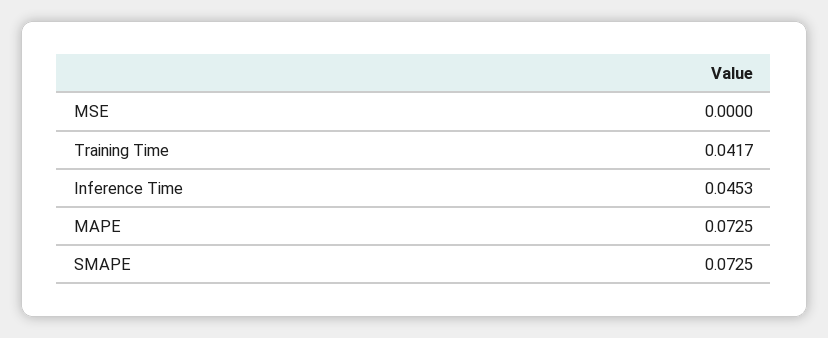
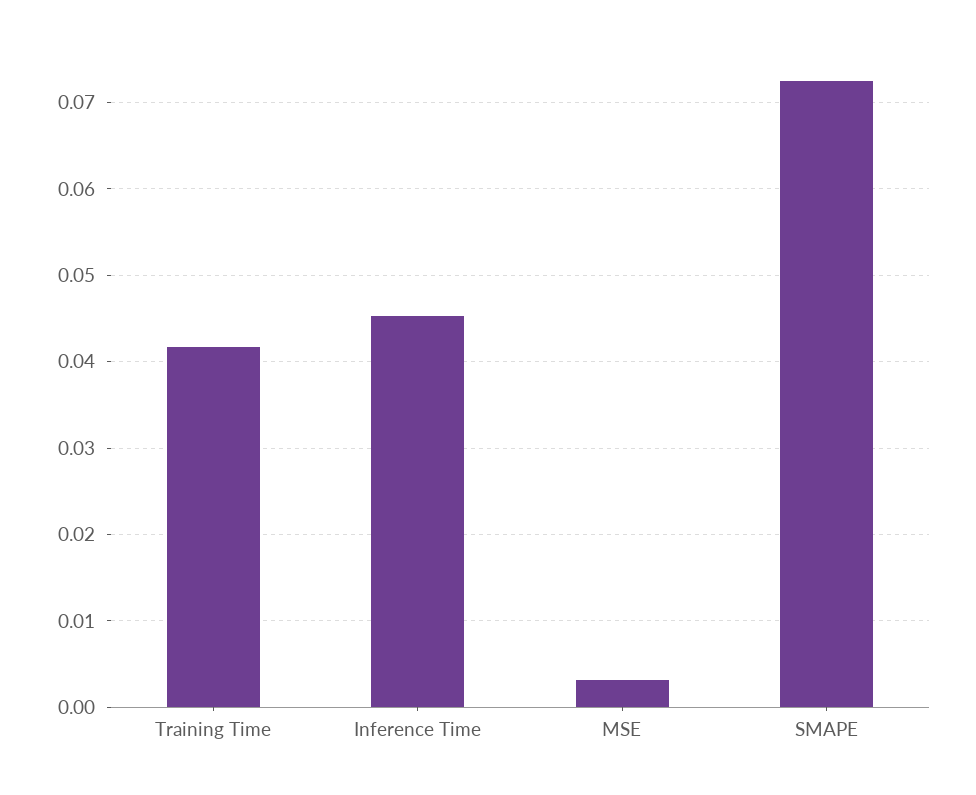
  {
-   "MSE": 0,
+   "MSE": 0.003,
    "Training Time": 0.0417,
    "Inference Time": 0.0453,
-   "MAPE": 0.0725,
    "SMAPE": 0.0725
  }

